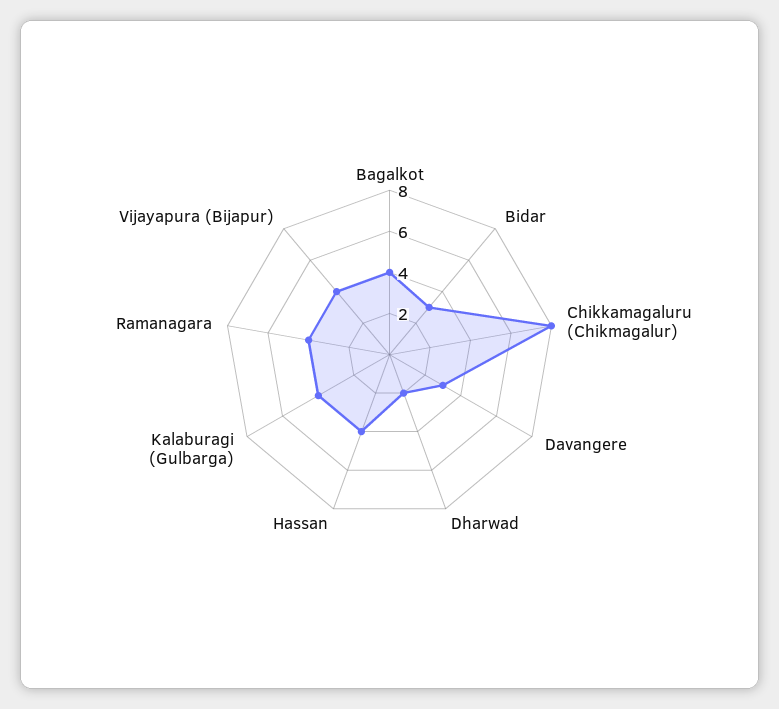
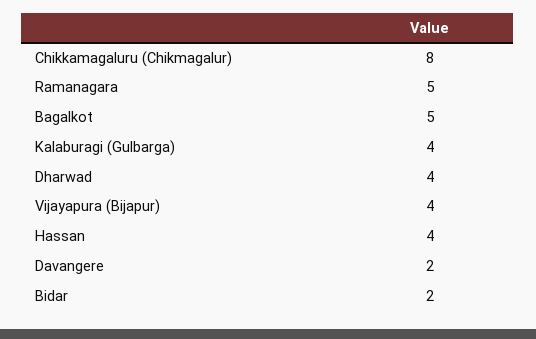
  {
-   "Bagalkot": 4,
+   "Bagalkot": 5,
-   "Bidar": 3,
+   "Bidar": 2,
    "Chikkamagaluru (Chikmagalur)": 8,
-   "Davangere": 3,
+   "Davangere": 2,
-   "Dharwad": 2,
+   "Dharwad": 4,
    "Hassan": 4,
    "Kalaburagi (Gulbarga)": 4,
-   "Ramanagara": 4,
+   "Ramanagara": 5,
    "Vijayapura (Bijapur)": 4
  }

